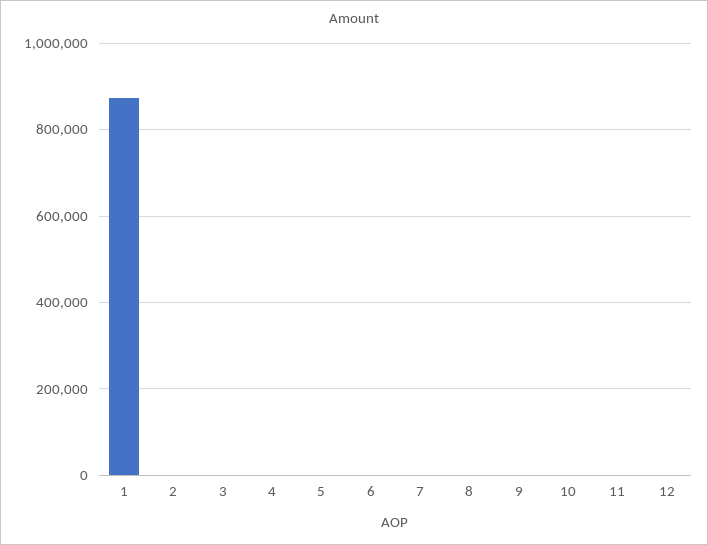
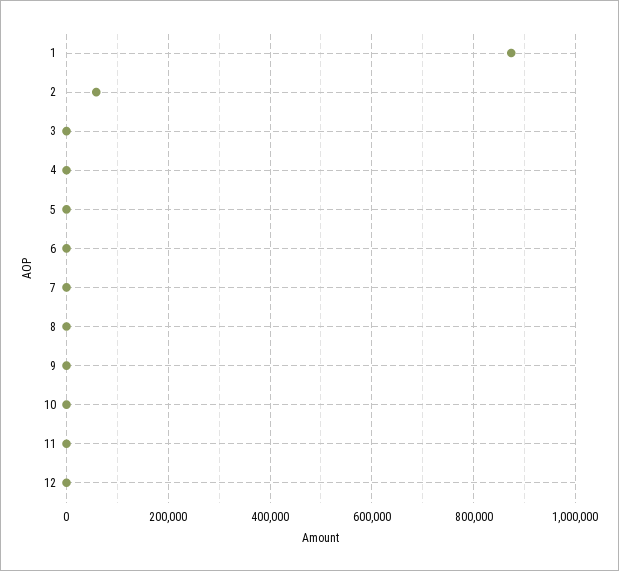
  {
    "1": 880000,
-   "2": 0,
+   "2": 60000,
    "3": 0,
    "4": 0,
    "5": 0,
    "6": 0,
    "7": 0,
    "8": 0,
    "9": 0,
    "10": 0,
    "11": 0,
    "12": 0
  }

